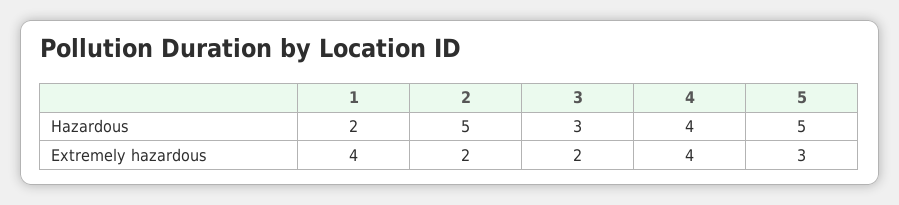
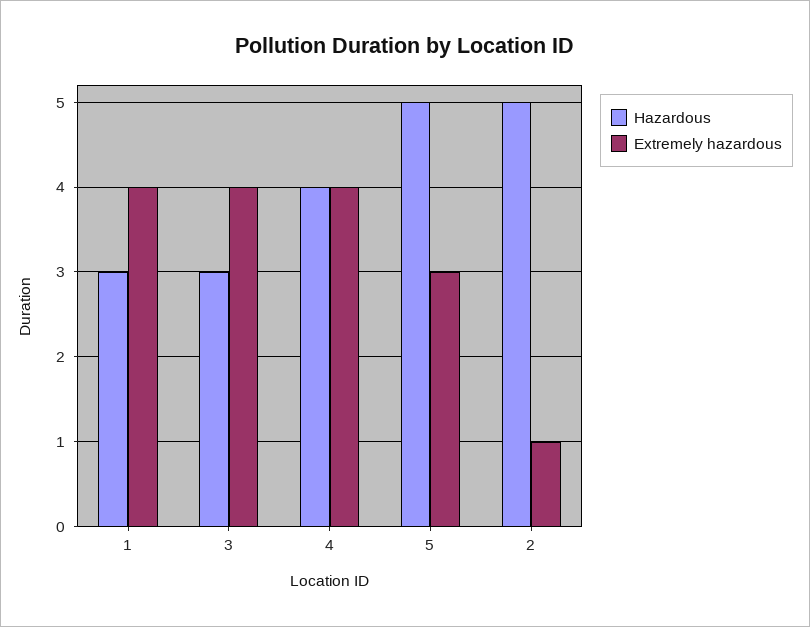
  {
    "Hazardous": {
-     "1": 2,
+     "1": 3,
      "2": 5,
      "3": 3,
      "4": 4,
      "5": 5
    },
    "Extremely hazardous": {
      "1": 4,
-     "2": 2,
+     "2": 1,
-     "3": 2,
+     "3": 4,
      "4": 4,
      "5": 3
    }
  }

